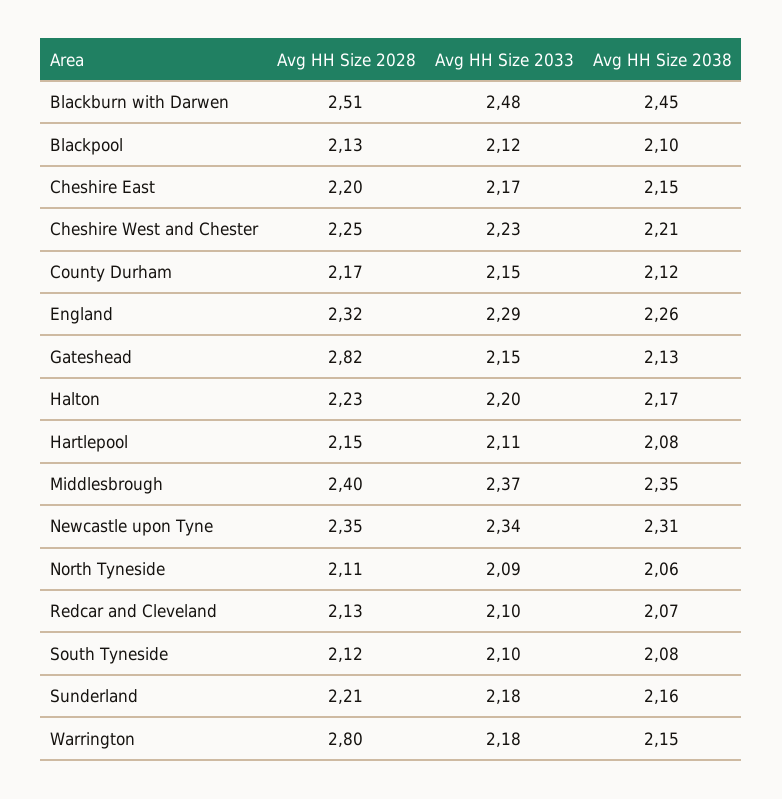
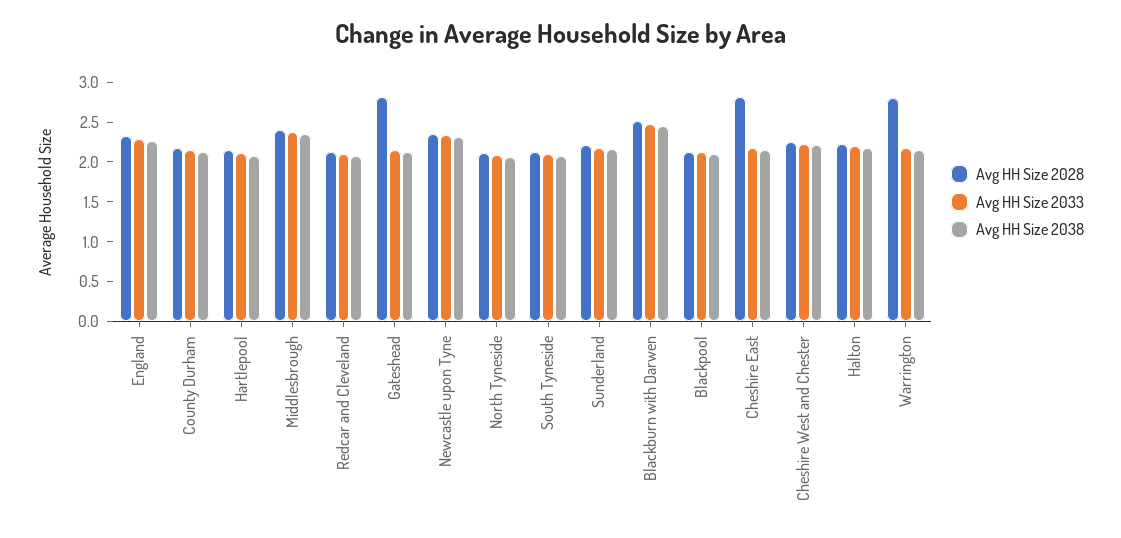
  {
    "Avg HH Size 2028": {
      "Blackburn with Darwen": 2.51,
      "Blackpool": 2.13,
-     "Cheshire East": 2.2,
+     "Cheshire East": 2.75,
      "Cheshire West and Chester": 2.25,
      "County Durham": 2.17,
      "England": 2.32,
      "Gateshead": 2.82,
      "Halton": 2.23,
      "Hartlepool": 2.15,
      "Middlesbrough": 2.4,
      "Newcastle upon Tyne": 2.35,
      "North Tyneside": 2.11,
      "Redcar and Cleveland": 2.13,
      "South Tyneside": 2.12,
      "Sunderland": 2.21,
      "Warrington": 2.8
    },
    "Avg HH Size 2033": {
      "Blackburn with Darwen": 2.48,
      "Blackpool": 2.12,
      "Cheshire East": 2.17,
      "Cheshire West and Chester": 2.23,
      "County Durham": 2.15,
      "England": 2.29,
      "Gateshead": 2.15,
      "Halton": 2.2,
      "Hartlepool": 2.11,
      "Middlesbrough": 2.37,
      "Newcastle upon Tyne": 2.34,
      "North Tyneside": 2.09,
      "Redcar and Cleveland": 2.1,
      "South Tyneside": 2.1,
      "Sunderland": 2.18,
      "Warrington": 2.18
    },
    "Avg HH Size 2038": {
      "Blackburn with Darwen": 2.45,
      "Blackpool": 2.1,
      "Cheshire East": 2.15,
      "Cheshire West and Chester": 2.21,
      "County Durham": 2.12,
      "England": 2.26,
      "Gateshead": 2.13,
      "Halton": 2.17,
      "Hartlepool": 2.08,
      "Middlesbrough": 2.35,
      "Newcastle upon Tyne": 2.31,
      "North Tyneside": 2.06,
      "Redcar and Cleveland": 2.07,
      "South Tyneside": 2.08,
      "Sunderland": 2.16,
      "Warrington": 2.15
    }
  }

